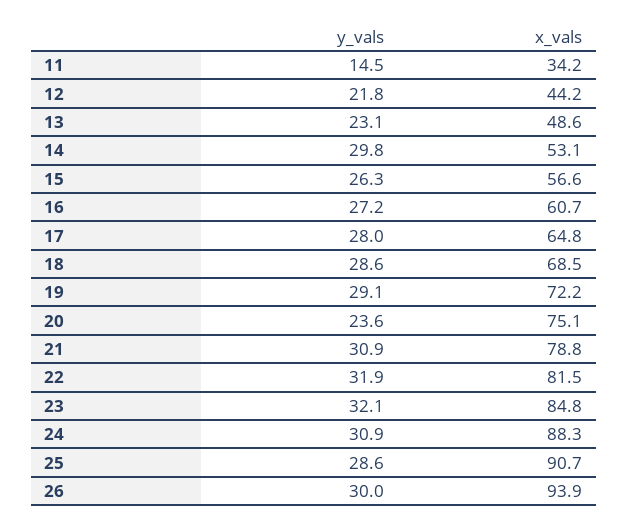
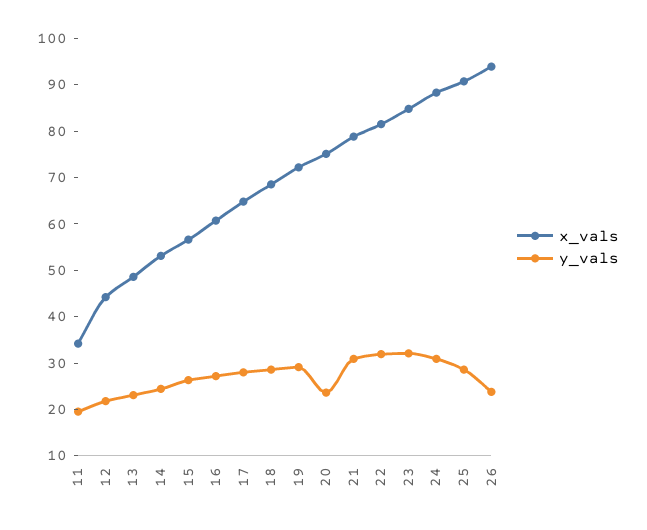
  {
    "y_vals": {
-     "11": 14.5,
+     "11": 20,
      "12": 21.8,
      "13": 23.1,
-     "14": 29.8,
+     "14": 24,
      "15": 26.3,
      "16": 27.2,
      "17": 28,
      "18": 28.6,
      "19": 29.1,
      "20": 23.6,
      "21": 30.9,
      "22": 31.9,
      "23": 32.1,
      "24": 30.9,
      "25": 28.6,
-     "26": 30
+     "26": 24
    },
    "x_vals": {
      "11": 34.2,
      "12": 44.2,
      "13": 48.6,
      "14": 53.1,
      "15": 56.6,
      "16": 60.7,
      "17": 64.8,
      "18": 68.5,
      "19": 72.2,
      "20": 75.1,
      "21": 78.8,
      "22": 81.5,
      "23": 84.8,
      "24": 88.3,
      "25": 90.7,
      "26": 93.9
    }
  }

